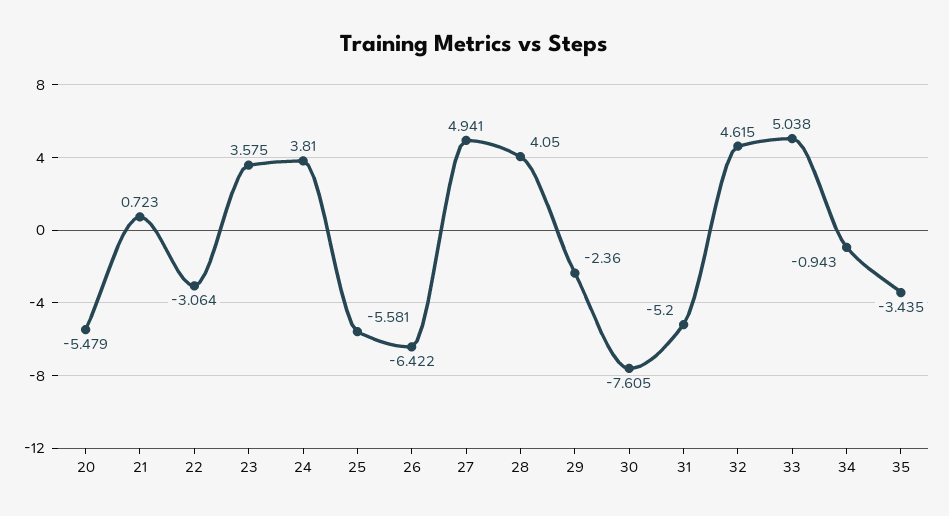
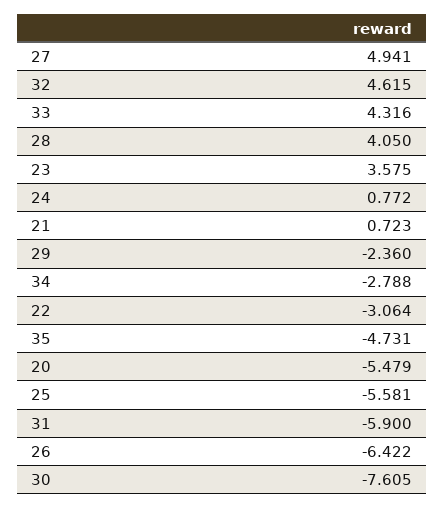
  {
    "20": -5.479,
    "21": 0.723,
    "22": -3.064,
    "23": 3.575,
-   "24": 3.81,
+   "24": 0.772,
    "25": -5.581,
    "26": -6.422,
    "27": 4.941,
    "28": 4.05,
    "29": -2.36,
    "30": -7.605,
-   "31": -5.2,
+   "31": -5.9,
    "32": 4.615,
-   "33": 5.038,
+   "33": 4.316,
-   "34": -0.943,
+   "34": -2.788,
-   "35": -3.435
+   "35": -4.731
  }

